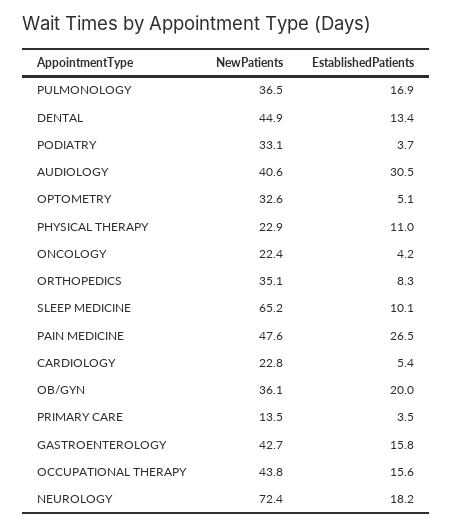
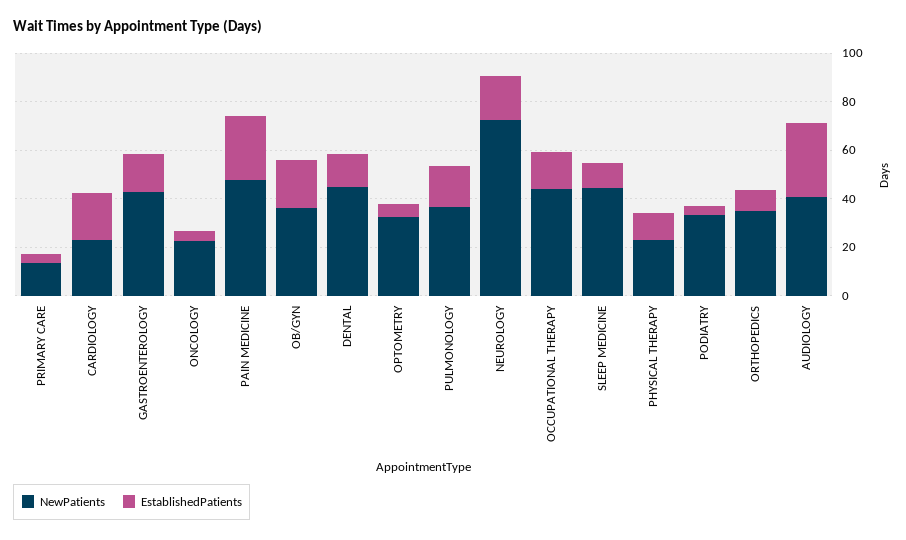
  {
    "NewPatients": {
      "PULMONOLOGY": 36.5,
      "DENTAL": 44.9,
      "PODIATRY": 33.1,
      "AUDIOLOGY": 40.6,
      "OPTOMETRY": 32.6,
      "PHYSICAL THERAPY": 22.9,
      "ONCOLOGY": 22.4,
      "ORTHOPEDICS": 35.1,
-     "SLEEP MEDICINE": 65.2,
+     "SLEEP MEDICINE": 45,
      "PAIN MEDICINE": 47.6,
      "CARDIOLOGY": 22.8,
      "OB/GYN": 36.1,
      "PRIMARY CARE": 13.5,
      "GASTROENTEROLOGY": 42.7,
      "OCCUPATIONAL THERAPY": 43.8,
      "NEUROLOGY": 72.4
    },
    "EstablishedPatients": {
      "PULMONOLOGY": 16.9,
      "DENTAL": 13.4,
      "PODIATRY": 3.7,
      "AUDIOLOGY": 30.5,
      "OPTOMETRY": 5.1,
      "PHYSICAL THERAPY": 11,
      "ONCOLOGY": 4.2,
      "ORTHOPEDICS": 8.3,
      "SLEEP MEDICINE": 10.1,
      "PAIN MEDICINE": 26.5,
-     "CARDIOLOGY": 5.4,
+     "CARDIOLOGY": 20,
      "OB/GYN": 20,
      "PRIMARY CARE": 3.5,
      "GASTROENTEROLOGY": 15.8,
      "OCCUPATIONAL THERAPY": 15.6,
      "NEUROLOGY": 18.2
    }
  }

